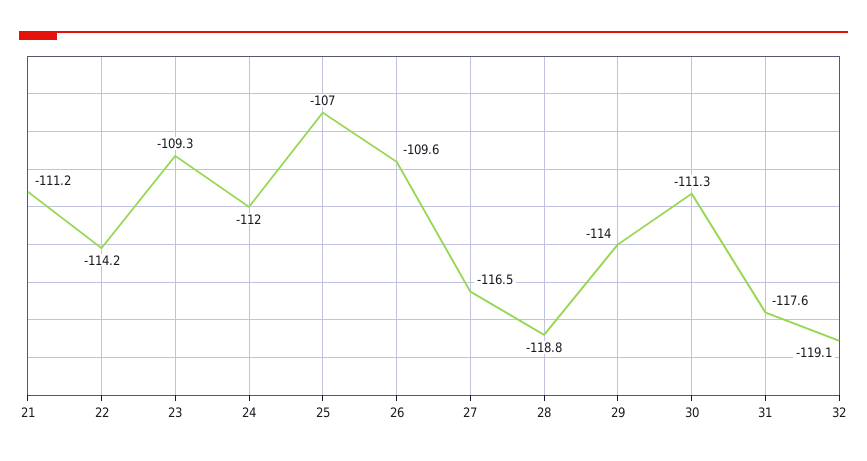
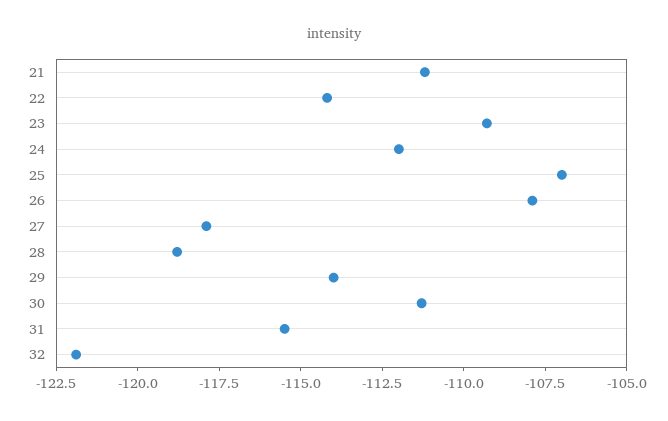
  {
    "21": -111.2,
    "22": -114.2,
    "23": -109.3,
    "24": -112,
    "25": -107,
-   "26": -109.6,
+   "26": -108,
-   "27": -116.5,
+   "27": -118,
    "28": -118.8,
    "29": -114,
    "30": -111.3,
-   "31": -117.6,
+   "31": -115.5,
-   "32": -119.1
+   "32": -122
  }

